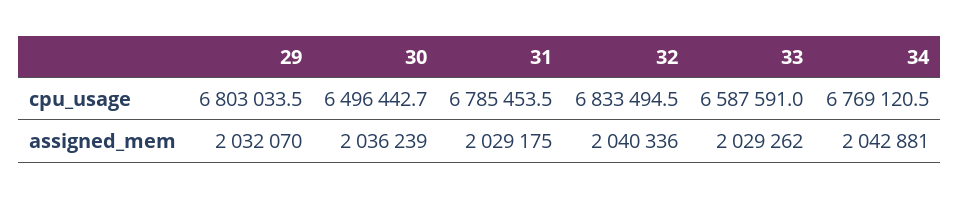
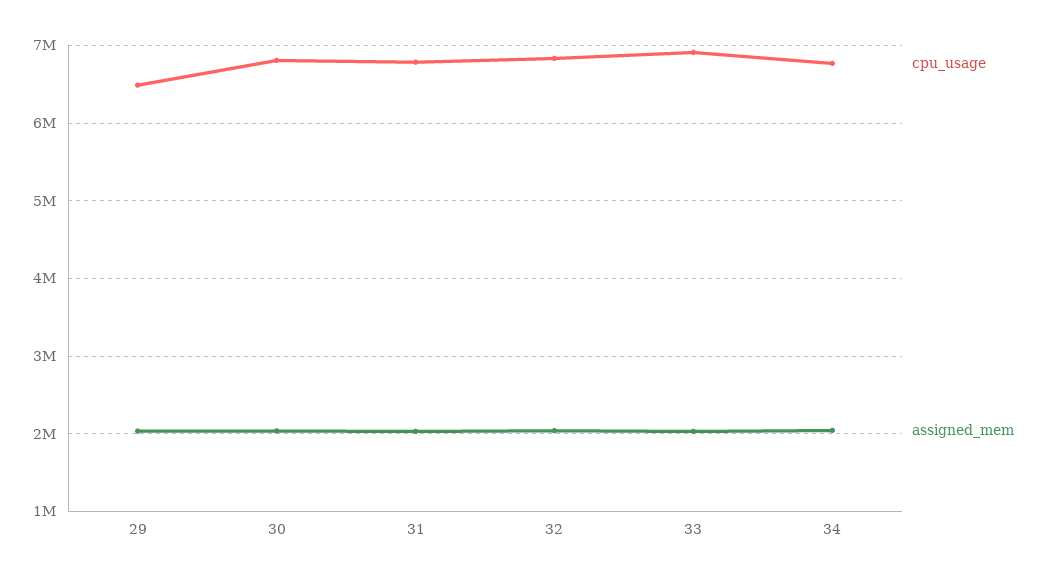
  {
    "cpu_usage": {
-     "29": 6803033.5,
+     "29": 6500000,
-     "30": 6496442.7,
+     "30": 6800000,
      "31": 6785453.5,
      "32": 6833494.5,
-     "33": 6587591,
+     "33": 6900000,
      "34": 6769120.5
    },
    "assigned_mem": {
      "29": 2032070,
      "30": 2036239,
      "31": 2029175,
      "32": 2040336,
      "33": 2029262,
      "34": 2042881
    }
  }

